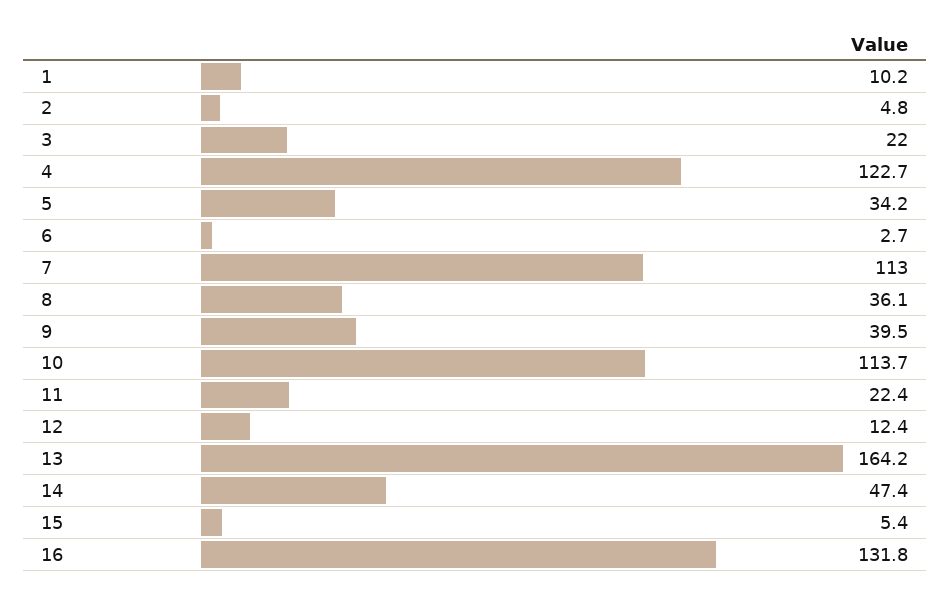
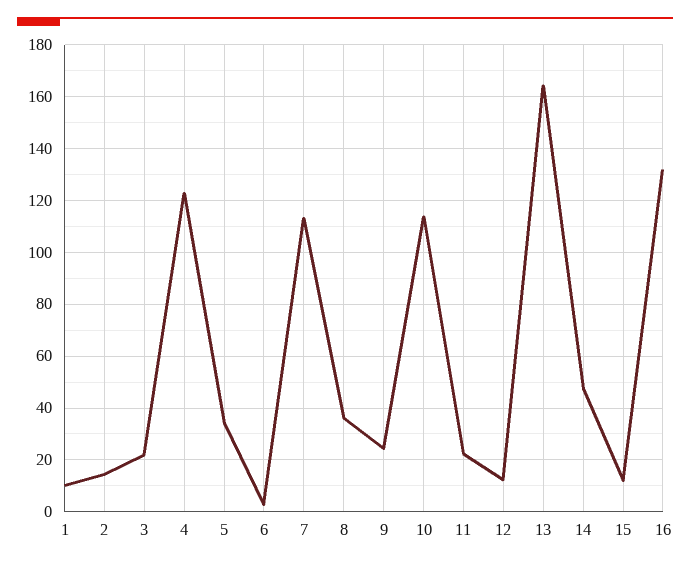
  {
    "1": 10.2,
-   "2": 4.8,
+   "2": 15,
    "3": 22,
    "4": 122.7,
    "5": 34.2,
    "6": 2.7,
    "7": 113,
    "8": 36.1,
-   "9": 39.5,
+   "9": 25,
    "10": 113.7,
    "11": 22.4,
    "12": 12.4,
    "13": 164.2,
    "14": 47.4,
-   "15": 5.4,
+   "15": 12.5,
    "16": 131.8
  }

